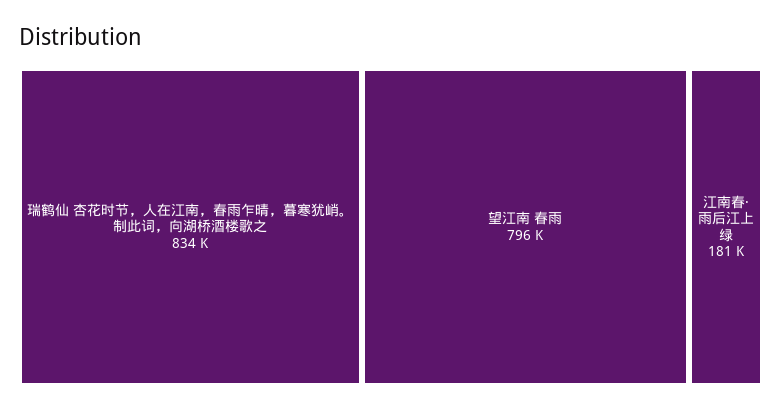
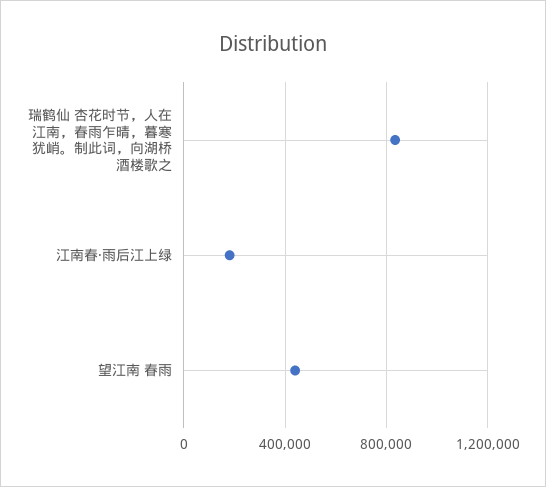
  {
    "瑞鹤仙 杏花时节，人在江南，春雨乍晴，暮寒犹峭。制此词，向湖桥酒楼歌之": 834000,
-   "望江南 春雨": 796000,
+   "望江南 春雨": 450000,
    "江南春·雨后江上绿": 181000
  }

